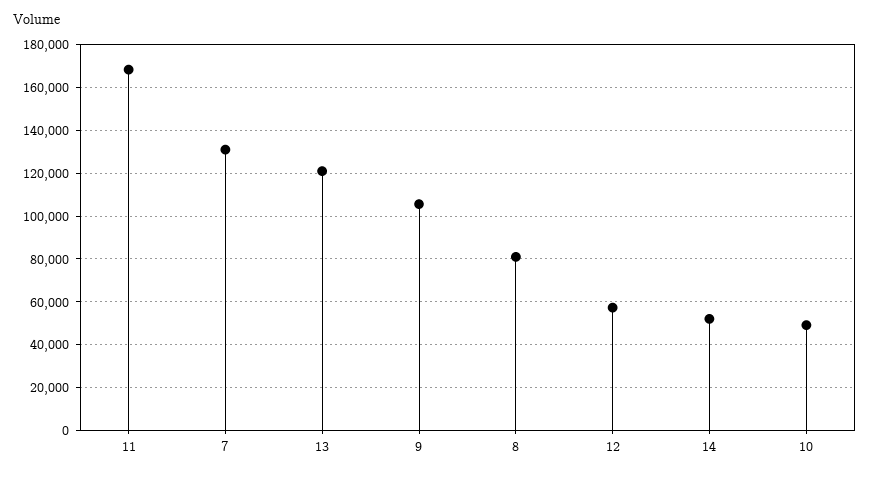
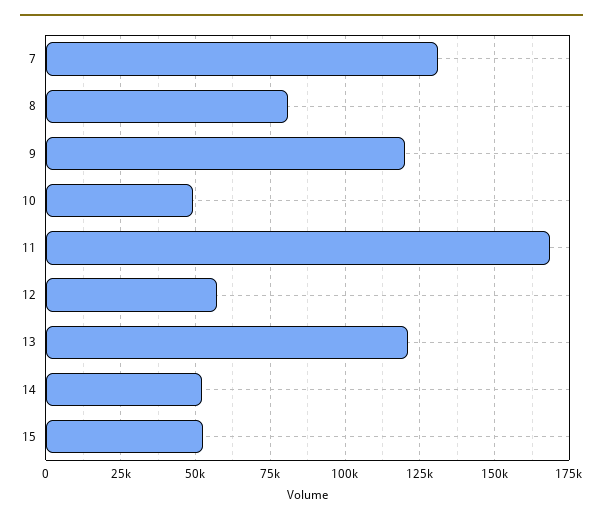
  {
    "11": 167500,
    "7": 130000,
    "13": 120000,
-   "9": 105000,
+   "9": 120000,
    "8": 80000,
    "12": 57500,
    "14": 52500,
-   "10": 50000
+   "10": 50000,
+   "15": 52500
  }

